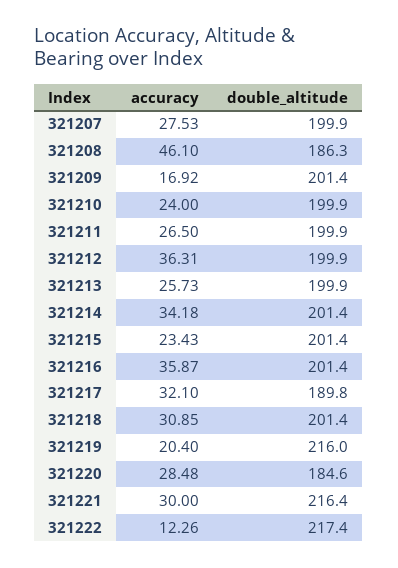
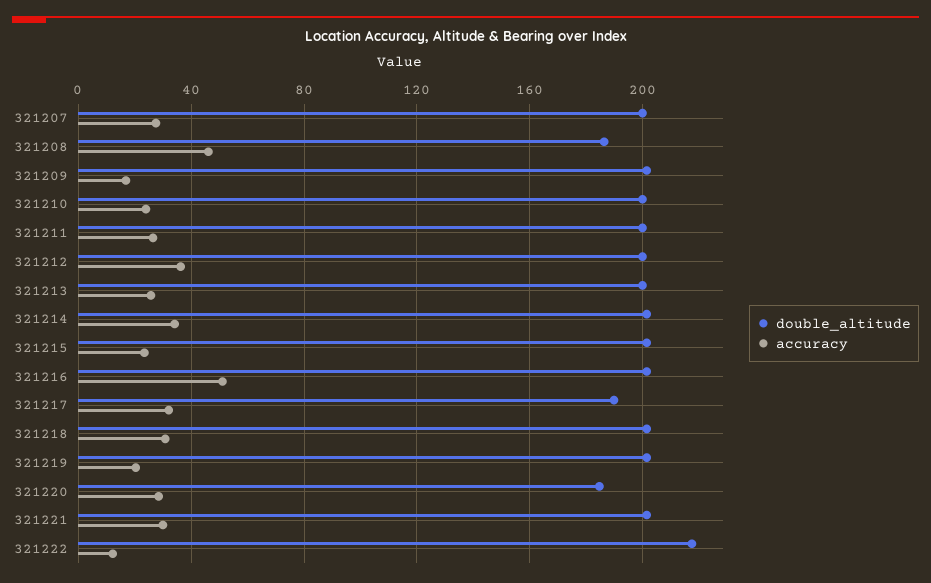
  {
    "accuracy": {
      "321207": 27.53,
      "321208": 46.1,
      "321209": 16.92,
      "321210": 24,
      "321211": 26.5,
      "321212": 36.31,
      "321213": 25.73,
      "321214": 34.18,
      "321215": 23.43,
-     "321216": 35.87,
+     "321216": 50,
      "321217": 32.1,
      "321218": 30.85,
      "321219": 20.4,
      "321220": 28.48,
      "321221": 30,
      "321222": 12.26
    },
    "double_altitude": {
      "321207": 199.9,
      "321208": 186.3,
      "321209": 201.4,
      "321210": 199.9,
      "321211": 199.9,
      "321212": 199.9,
      "321213": 199.9,
      "321214": 201.4,
      "321215": 201.4,
      "321216": 201.4,
      "321217": 189.8,
      "321218": 201.4,
-     "321219": 216,
+     "321219": 200,
      "321220": 184.6,
-     "321221": 216.4,
+     "321221": 200,
      "321222": 217.4
    }
  }

